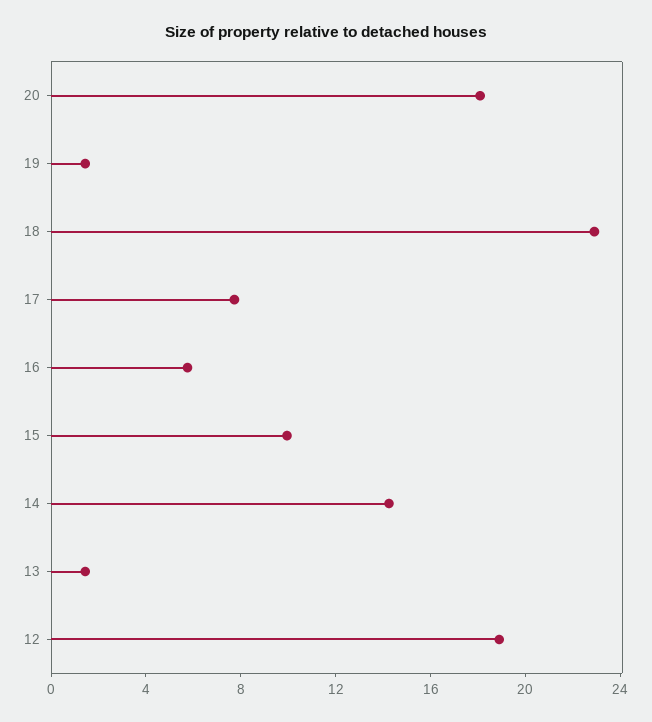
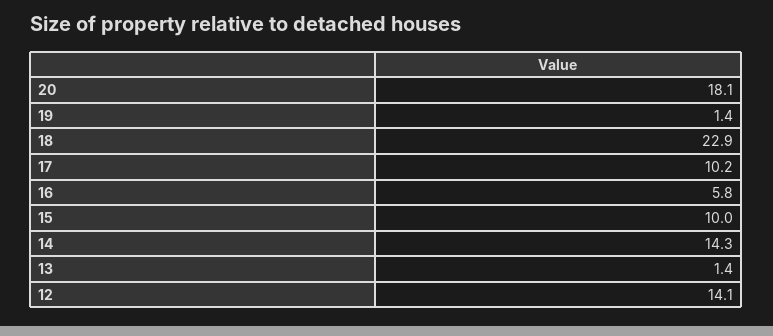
  {
    "20": 18.1,
    "19": 1.4,
    "18": 22.9,
-   "17": 8,
+   "17": 10.2,
    "16": 5.8,
    "15": 10,
    "14": 14.3,
    "13": 1.4,
-   "12": 19
+   "12": 14.1
  }

